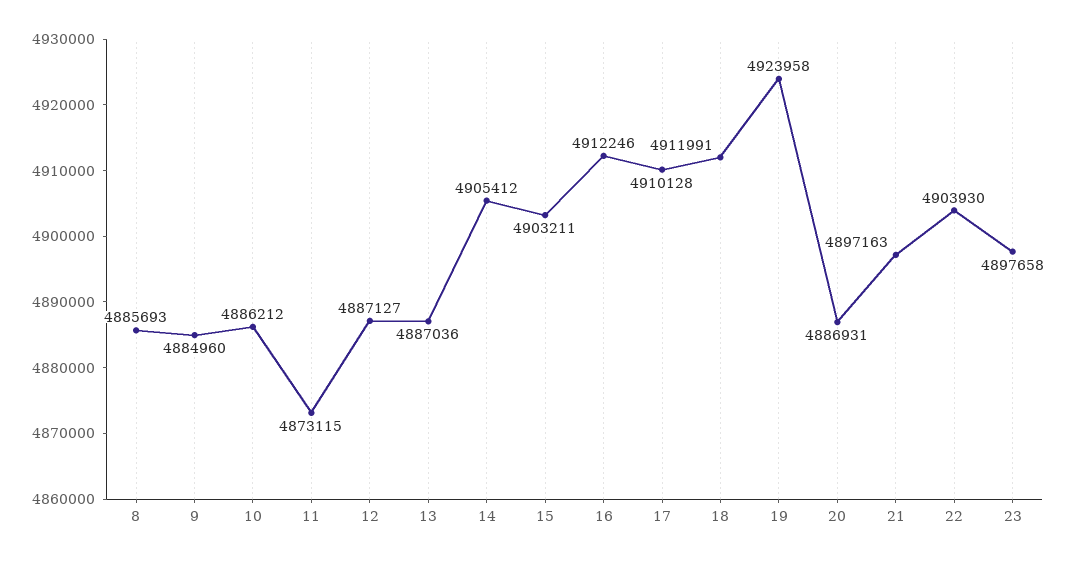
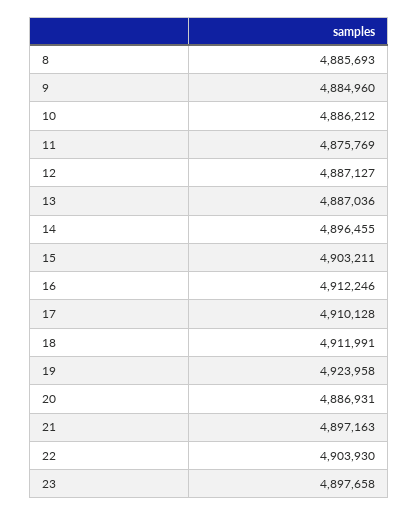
  {
    "8": 4885693,
    "9": 4884960,
    "10": 4886212,
-   "11": 4873115,
+   "11": 4875769,
    "12": 4887127,
    "13": 4887036,
-   "14": 4905412,
+   "14": 4896455,
    "15": 4903211,
    "16": 4912246,
    "17": 4910128,
    "18": 4911991,
    "19": 4923958,
    "20": 4886931,
    "21": 4897163,
    "22": 4903930,
    "23": 4897658
  }

